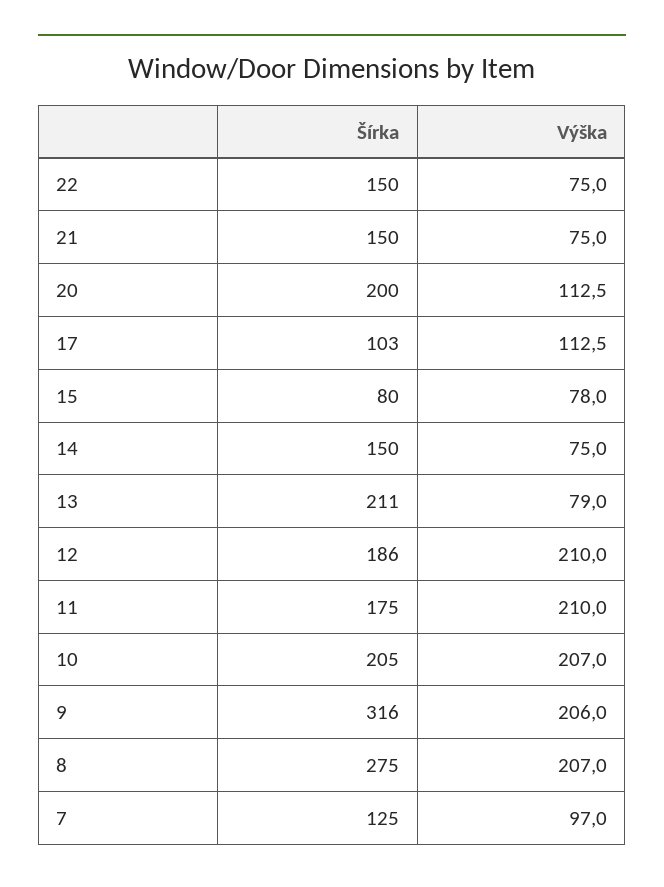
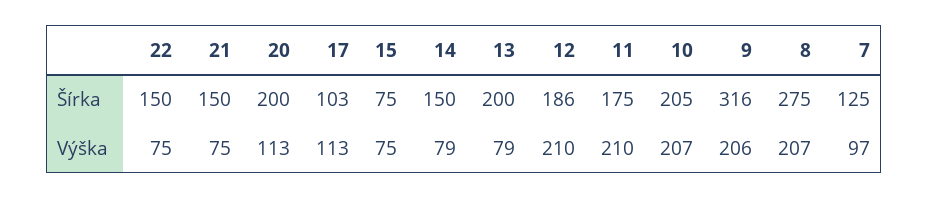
  {
    "Šírka": {
      "22": 150,
      "21": 150,
      "20": 200,
      "17": 103,
-     "15": 80,
+     "15": 75,
      "14": 150,
-     "13": 211,
+     "13": 200,
      "12": 186,
      "11": 175,
      "10": 205,
      "9": 316,
      "8": 275,
      "7": 125
    },
    "Výška": {
      "22": 75,
      "21": 75,
      "20": 112.5,
      "17": 112.5,
-     "15": 78,
+     "15": 75,
-     "14": 75,
+     "14": 79,
      "13": 79,
      "12": 210,
      "11": 210,
      "10": 207,
      "9": 206,
      "8": 207,
      "7": 97
    }
  }

